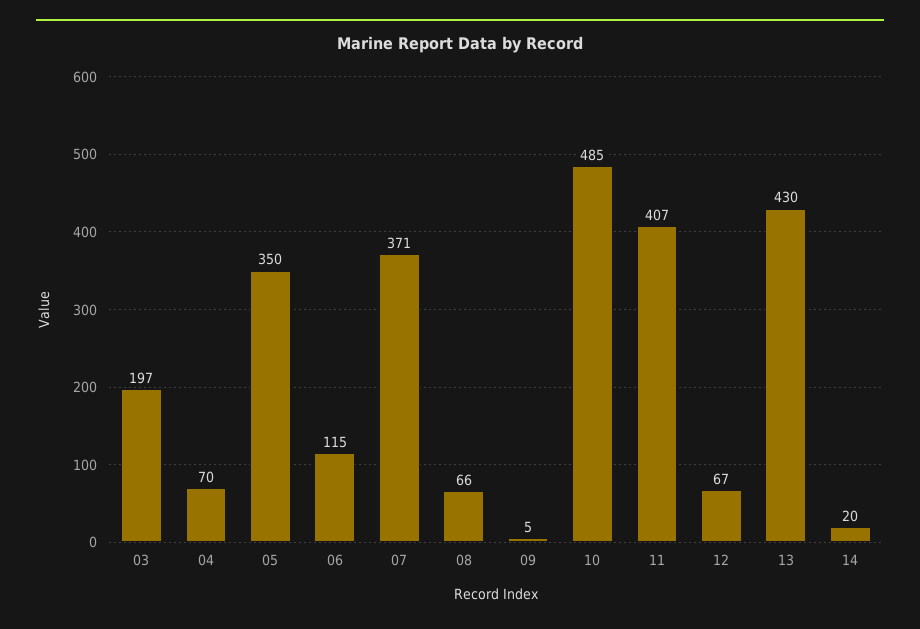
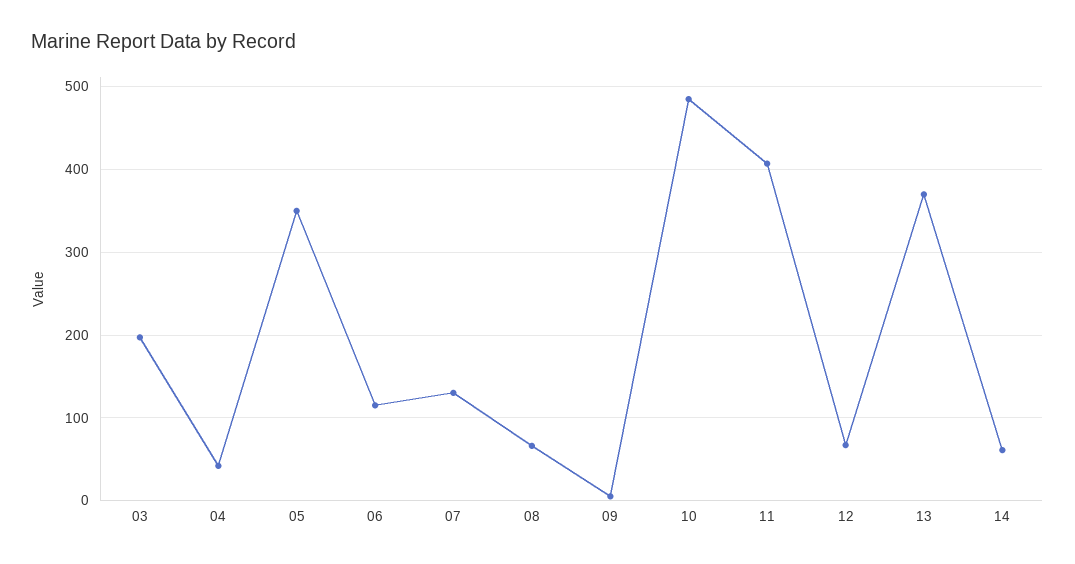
  {
    "03": 197,
-   "04": 70,
+   "04": 40,
    "05": 350,
    "06": 115,
-   "07": 371,
+   "07": 130,
    "08": 66,
    "09": 5,
    "10": 485,
    "11": 407,
    "12": 67,
-   "13": 430,
+   "13": 370,
-   "14": 20
+   "14": 60
  }

